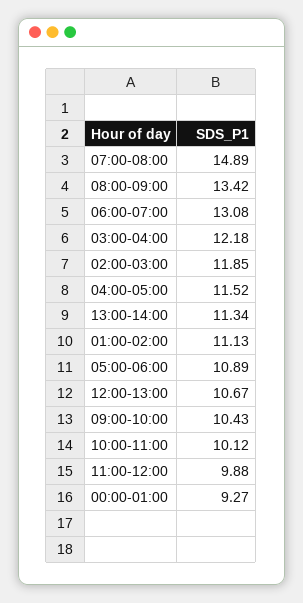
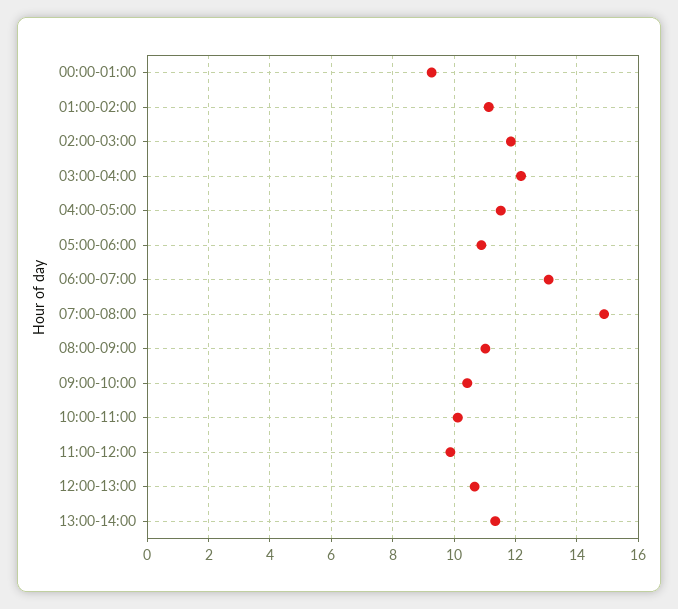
  {
    "07:00-08:00": 14.89,
-   "08:00-09:00": 13.42,
+   "08:00-09:00": 11,
    "06:00-07:00": 13.08,
    "03:00-04:00": 12.18,
    "02:00-03:00": 11.85,
    "04:00-05:00": 11.52,
    "13:00-14:00": 11.34,
    "01:00-02:00": 11.13,
    "05:00-06:00": 10.89,
    "12:00-13:00": 10.67,
    "09:00-10:00": 10.43,
    "10:00-11:00": 10.12,
    "11:00-12:00": 9.88,
    "00:00-01:00": 9.27
  }

